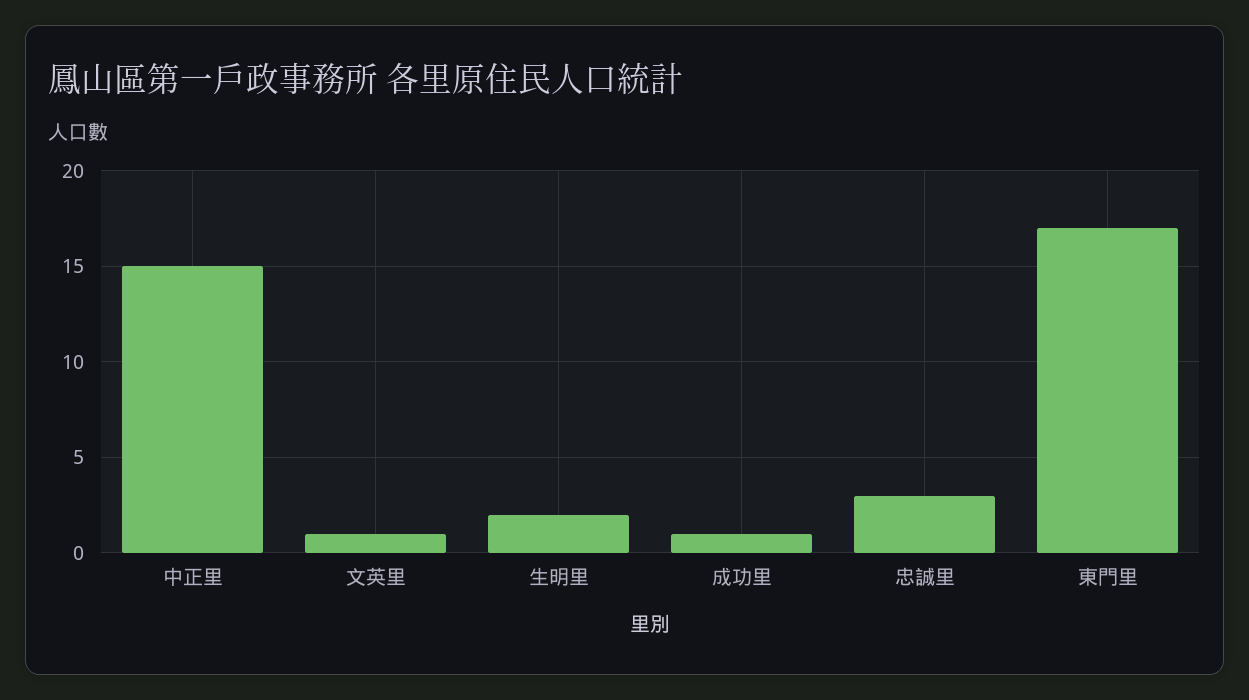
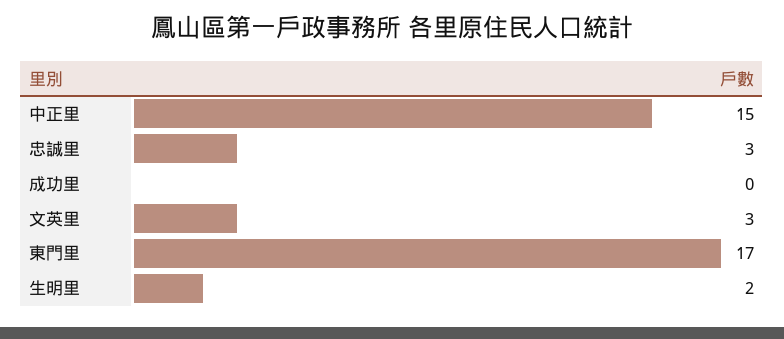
  {
    "中正里": 15,
-   "文英里": 1,
+   "文英里": 3,
    "生明里": 2,
-   "成功里": 1,
+   "成功里": 0,
    "忠誠里": 3,
    "東門里": 17
  }

